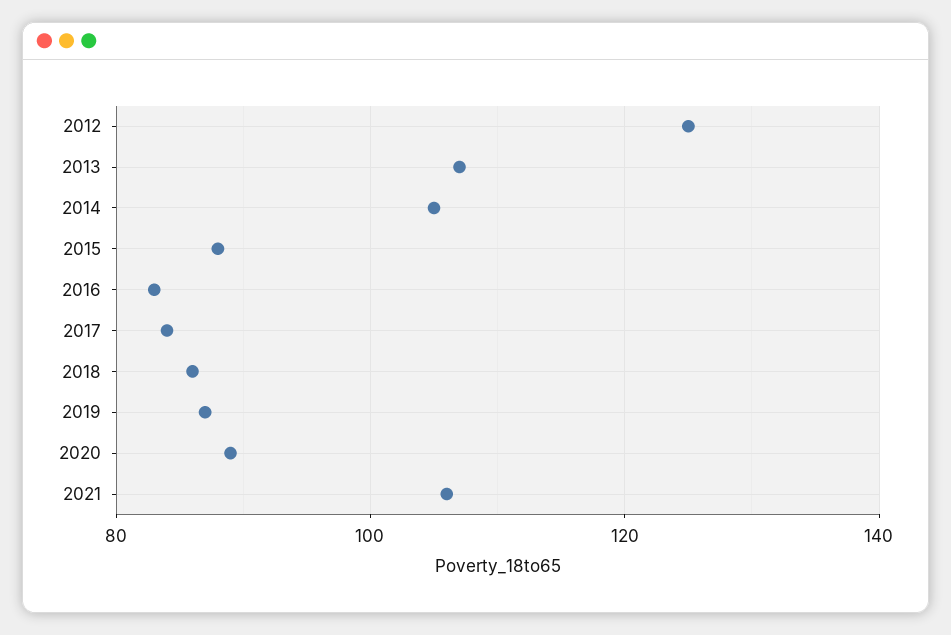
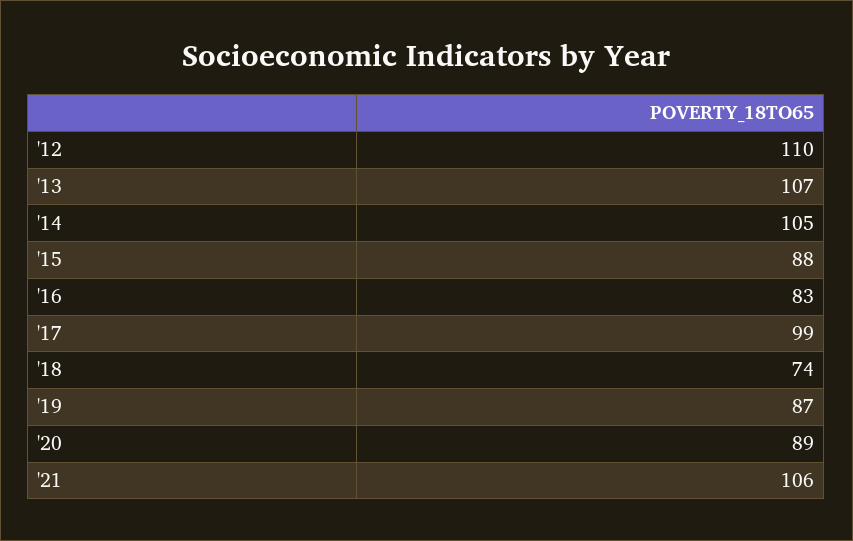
  {
-   "2012": 125,
+   "2012": 110,
    "2013": 107,
    "2014": 105,
    "2015": 88,
    "2016": 83,
-   "2017": 85,
+   "2017": 99,
-   "2018": 85,
+   "2018": 74,
    "2019": 87,
    "2020": 89,
    "2021": 106
  }

